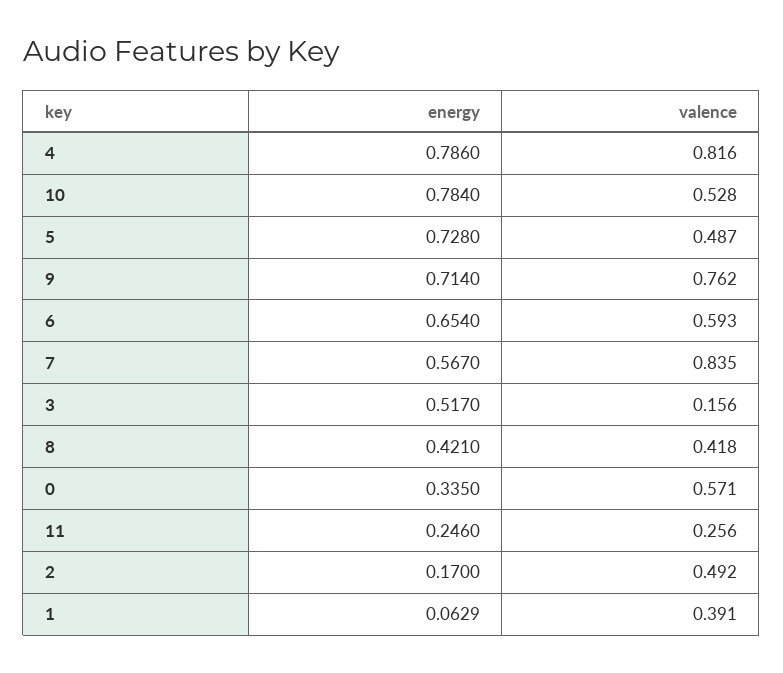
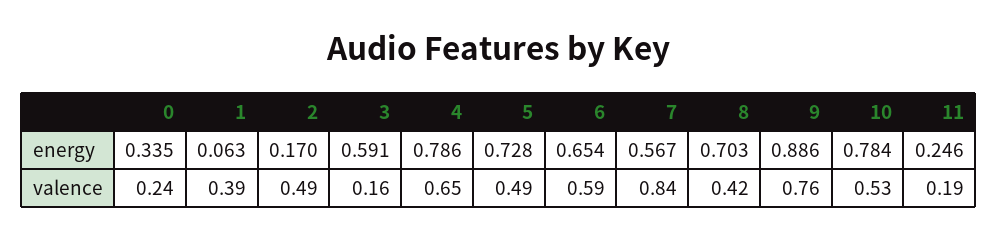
  {
    "energy": {
      "4": 0.786,
      "10": 0.784,
      "5": 0.728,
-     "9": 0.714,
+     "9": 0.886,
      "6": 0.654,
      "7": 0.567,
-     "3": 0.517,
+     "3": 0.591,
-     "8": 0.421,
+     "8": 0.703,
      "0": 0.335,
      "11": 0.246,
      "2": 0.17,
      "1": 0.0629
    },
    "valence": {
-     "4": 0.816,
+     "4": 0.65,
      "10": 0.528,
      "5": 0.487,
      "9": 0.762,
      "6": 0.593,
      "7": 0.835,
      "3": 0.156,
      "8": 0.418,
-     "0": 0.571,
+     "0": 0.24,
-     "11": 0.256,
+     "11": 0.19,
      "2": 0.492,
      "1": 0.391
    }
  }

